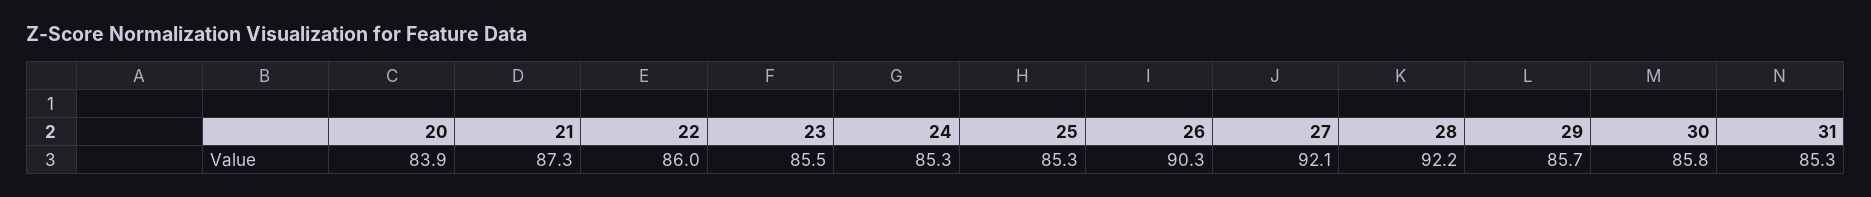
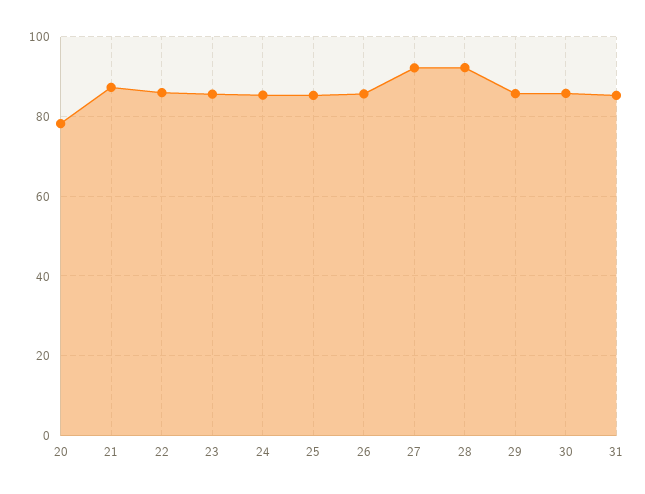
  {
-   "20": 83.9,
+   "20": 78,
    "21": 87.3,
    "22": 86,
    "23": 85.5,
    "24": 85.3,
    "25": 85.3,
-   "26": 90.3,
+   "26": 86,
    "27": 92.1,
    "28": 92.2,
    "29": 85.7,
    "30": 85.8,
    "31": 85.3
  }

